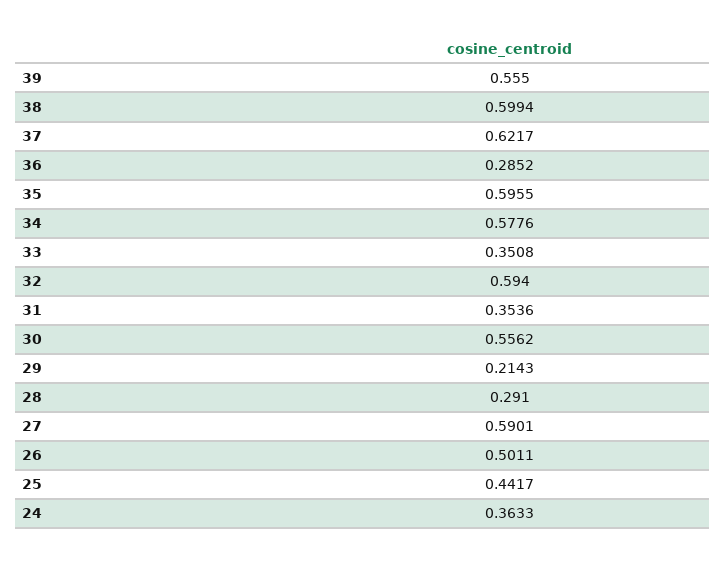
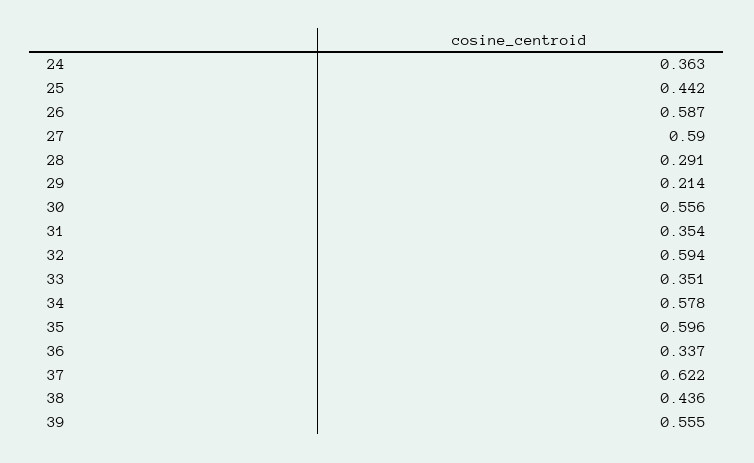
  {
    "39": 0.555,
-   "38": 0.5994,
+   "38": 0.436,
    "37": 0.6217,
-   "36": 0.2852,
+   "36": 0.337,
    "35": 0.5955,
    "34": 0.5776,
    "33": 0.3508,
    "32": 0.594,
    "31": 0.3536,
    "30": 0.5562,
    "29": 0.2143,
    "28": 0.291,
    "27": 0.5901,
-   "26": 0.5011,
+   "26": 0.587,
    "25": 0.4417,
    "24": 0.3633
  }

